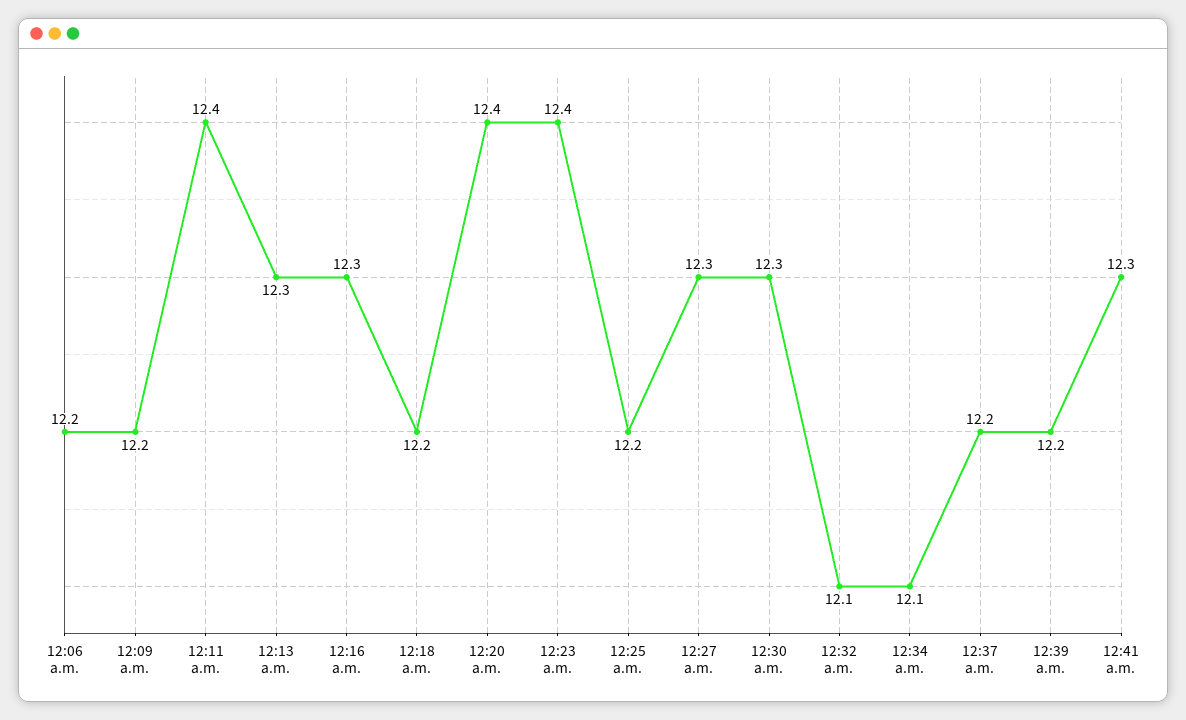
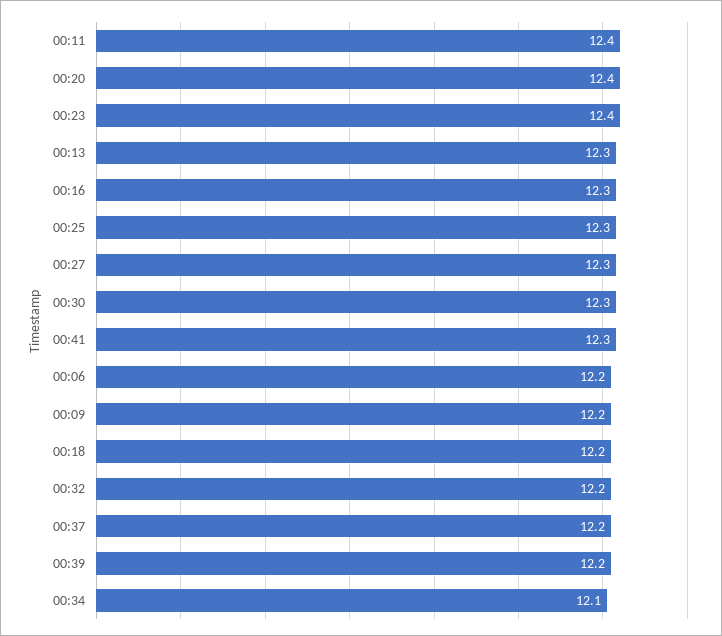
  {
    "12:06 a.m.": 12.2,
    "12:09 a.m.": 12.2,
    "12:11 a.m.": 12.4,
    "12:13 a.m.": 12.3,
    "12:16 a.m.": 12.3,
    "12:18 a.m.": 12.2,
    "12:20 a.m.": 12.4,
    "12:23 a.m.": 12.4,
-   "12:25 a.m.": 12.2,
+   "12:25 a.m.": 12.3,
    "12:27 a.m.": 12.3,
    "12:30 a.m.": 12.3,
-   "12:32 a.m.": 12.1,
+   "12:32 a.m.": 12.2,
    "12:34 a.m.": 12.1,
    "12:37 a.m.": 12.2,
    "12:39 a.m.": 12.2,
    "12:41 a.m.": 12.3
  }

